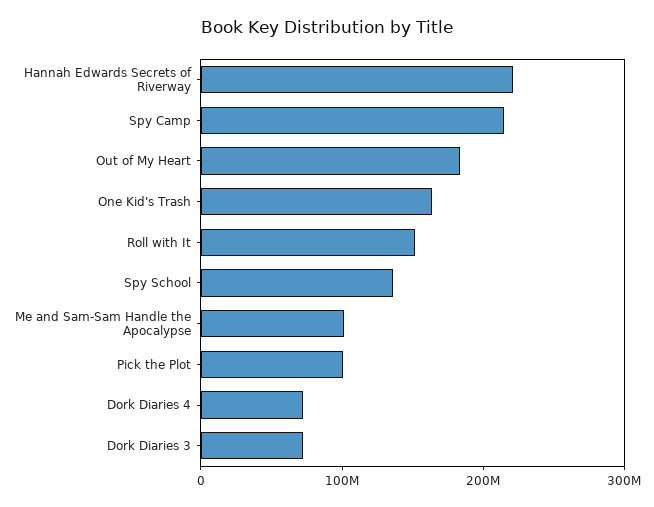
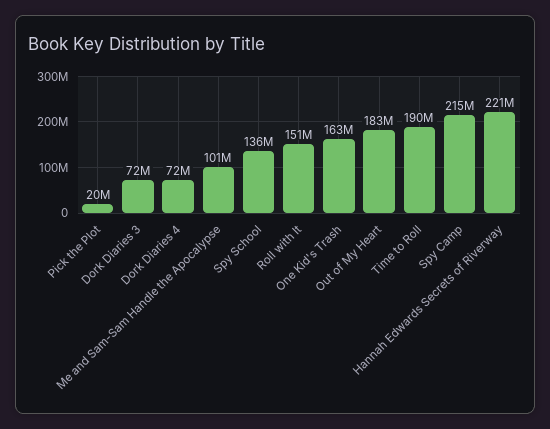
  {
    "Hannah Edwards Secrets of Riverway": 221000000,
    "Spy Camp": 215000000,
    "Out of My Heart": 183000000,
    "One Kid's Trash": 163000000,
    "Roll with It": 151000000,
    "Spy School": 136000000,
    "Me and Sam-Sam Handle the Apocalypse": 101000000,
-   "Pick the Plot": 100000000,
+   "Pick the Plot": 20000000,
    "Dork Diaries 4": 72000000,
-   "Dork Diaries 3": 72000000
+   "Dork Diaries 3": 72000000,
+   "Time to Roll": 190000000
  }

